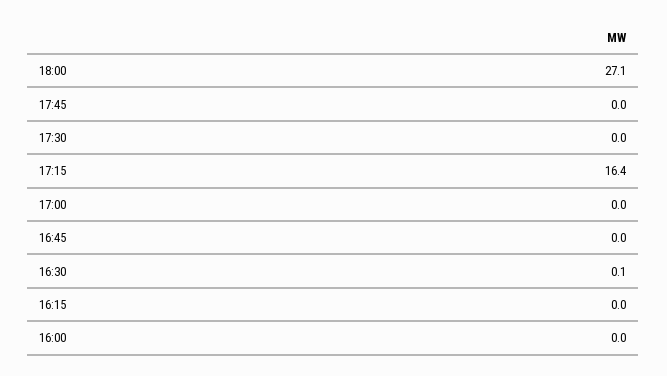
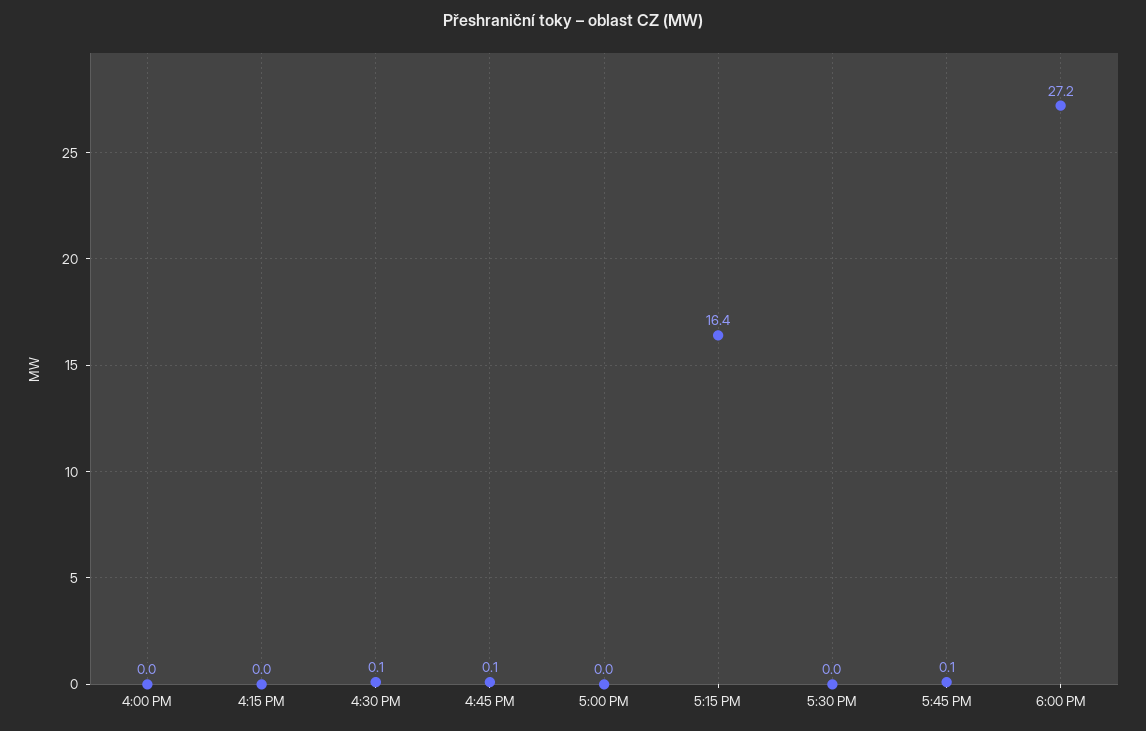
  {
-   "18:00": 27.1,
+   "18:00": 27.2,
-   "17:45": 0,
+   "17:45": 0.1,
    "17:30": 0,
    "17:15": 16.4,
    "17:00": 0,
-   "16:45": 0,
+   "16:45": 0.1,
    "16:30": 0.1,
    "16:15": 0,
    "16:00": 0
  }

